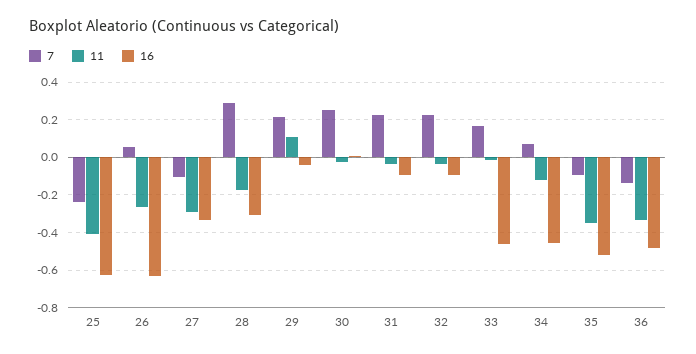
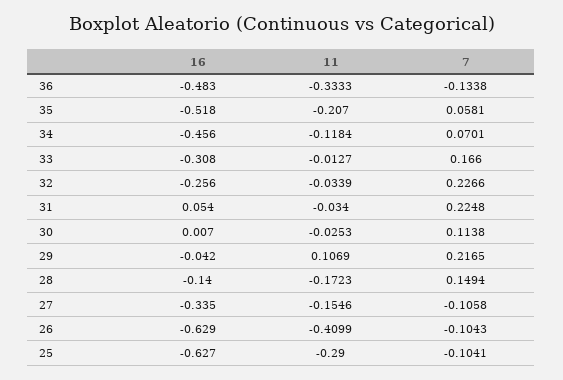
  {
    "7": {
-     "25": -0.25,
+     "25": -0.1041,
-     "26": 0.05,
+     "26": -0.1043,
      "27": -0.1058,
-     "28": 0.3,
+     "28": 0.1494,
      "29": 0.2165,
-     "30": 0.25,
+     "30": 0.1138,
      "31": 0.2248,
      "32": 0.2266,
      "33": 0.166,
      "34": 0.0701,
-     "35": -0.1,
+     "35": 0.0581,
      "36": -0.1338
    },
    "11": {
-     "25": -0.4,
+     "25": -0.29,
-     "26": -0.25,
+     "26": -0.4099,
-     "27": -0.3,
+     "27": -0.1546,
      "28": -0.1723,
      "29": 0.1069,
      "30": -0.0253,
      "31": -0.034,
      "32": -0.0339,
      "33": -0.0127,
      "34": -0.1184,
-     "35": -0.35,
+     "35": -0.207,
      "36": -0.3333
    },
    "16": {
      "25": -0.627,
      "26": -0.629,
      "27": -0.335,
-     "28": -0.3,
+     "28": -0.14,
      "29": -0.042,
      "30": 0.007,
-     "31": -0.1,
+     "31": 0.054,
-     "32": -0.1,
+     "32": -0.256,
-     "33": -0.45,
+     "33": -0.308,
      "34": -0.456,
      "35": -0.518,
      "36": -0.483
    }
  }

